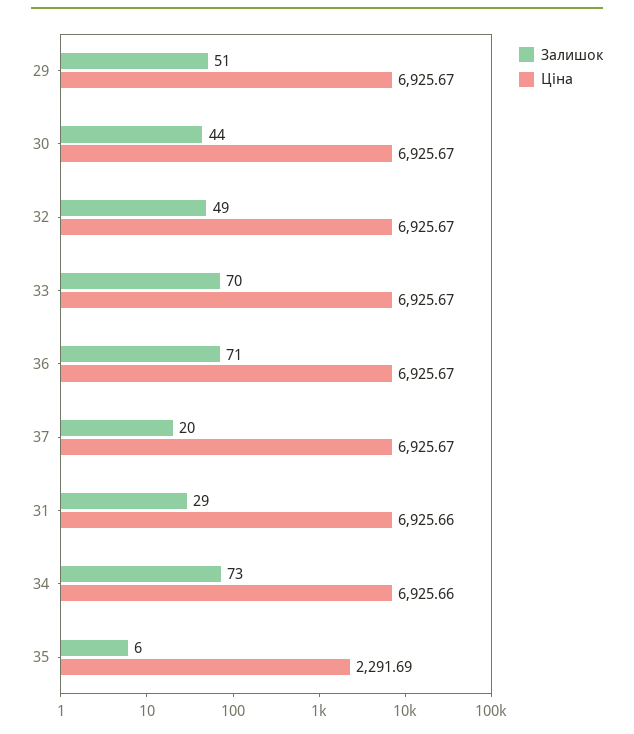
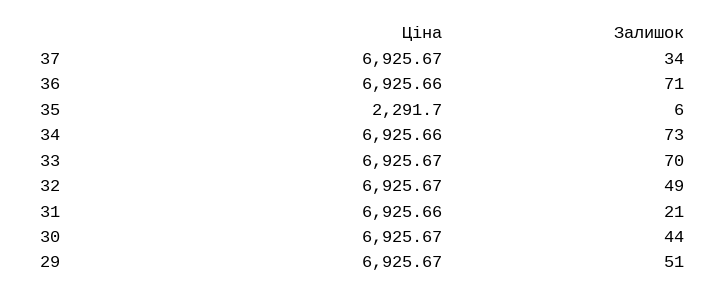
  {
    "Залишок": {
      "29": 51,
      "30": 44,
      "32": 49,
      "33": 70,
      "36": 71,
-     "37": 20,
+     "37": 34,
-     "31": 29,
+     "31": 21,
      "34": 73,
      "35": 6
    },
    "Ціна": {
      "29": 6925.67,
      "30": 6925.67,
      "32": 6925.67,
      "33": 6925.67,
-     "36": 6925.67,
+     "36": 6925.66,
      "37": 6925.67,
      "31": 6925.66,
      "34": 6925.66,
-     "35": 2291.69
+     "35": 2291.7
    }
  }

